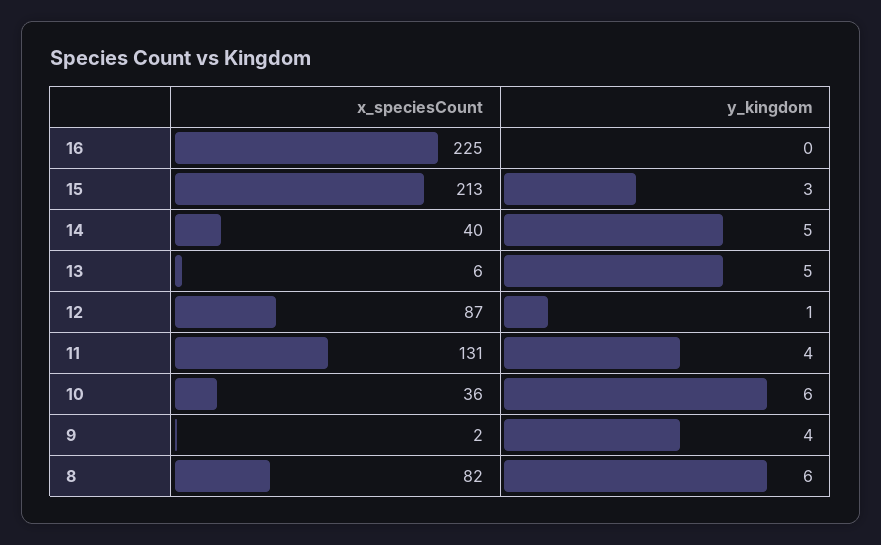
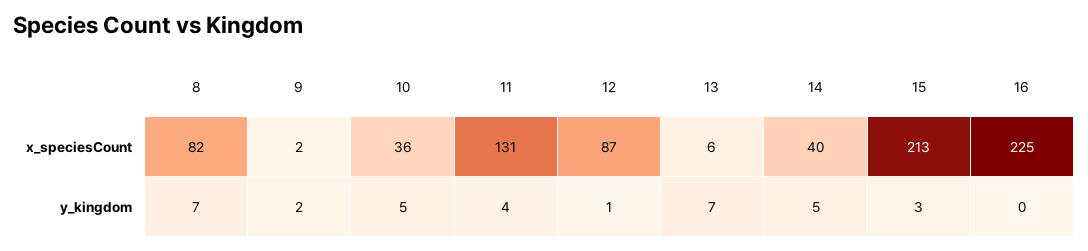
  {
    "x_speciesCount": {
      "16": 225,
      "15": 213,
      "14": 40,
      "13": 6,
      "12": 87,
      "11": 131,
      "10": 36,
      "9": 2,
      "8": 82
    },
    "y_kingdom": {
      "16": 0,
      "15": 3,
      "14": 5,
-     "13": 5,
+     "13": 7,
      "12": 1,
      "11": 4,
-     "10": 6,
+     "10": 5,
-     "9": 4,
+     "9": 2,
-     "8": 6
+     "8": 7
    }
  }

